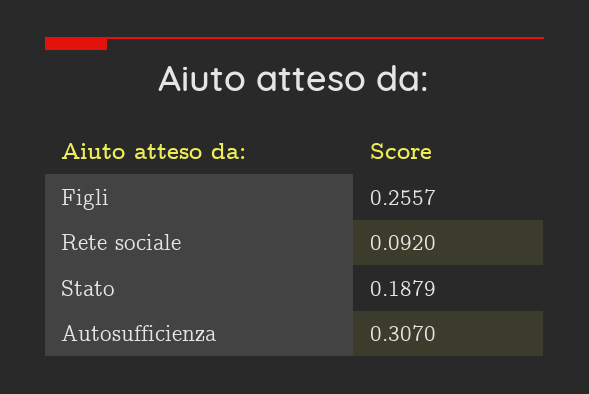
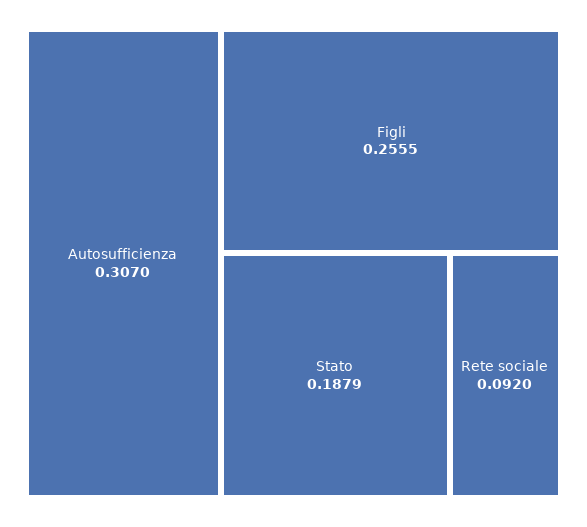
  {
-   "Figli": 0.2557,
+   "Figli": 0.2555,
    "Rete sociale": 0.092,
    "Stato": 0.1879,
    "Autosufficienza": 0.307
  }

